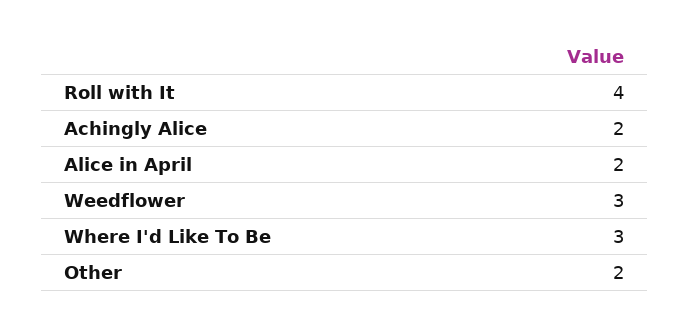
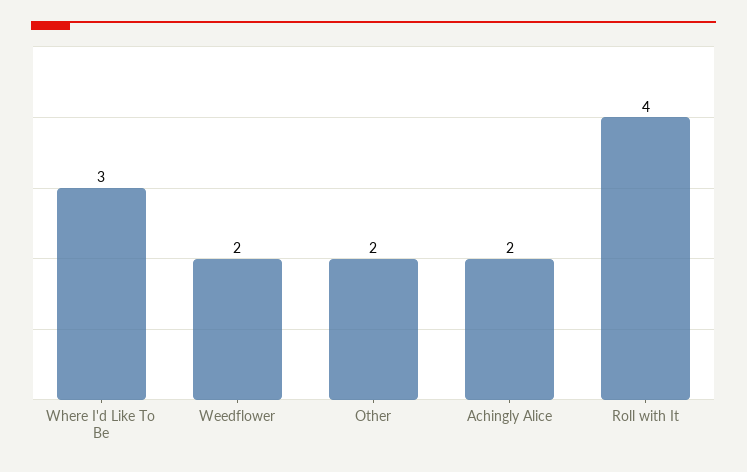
  {
    "Roll with It": 4,
    "Achingly Alice": 2,
-   "Alice in April": 2,
-   "Weedflower": 3,
+   "Weedflower": 2,
    "Where I'd Like To Be": 3,
    "Other": 2
  }

